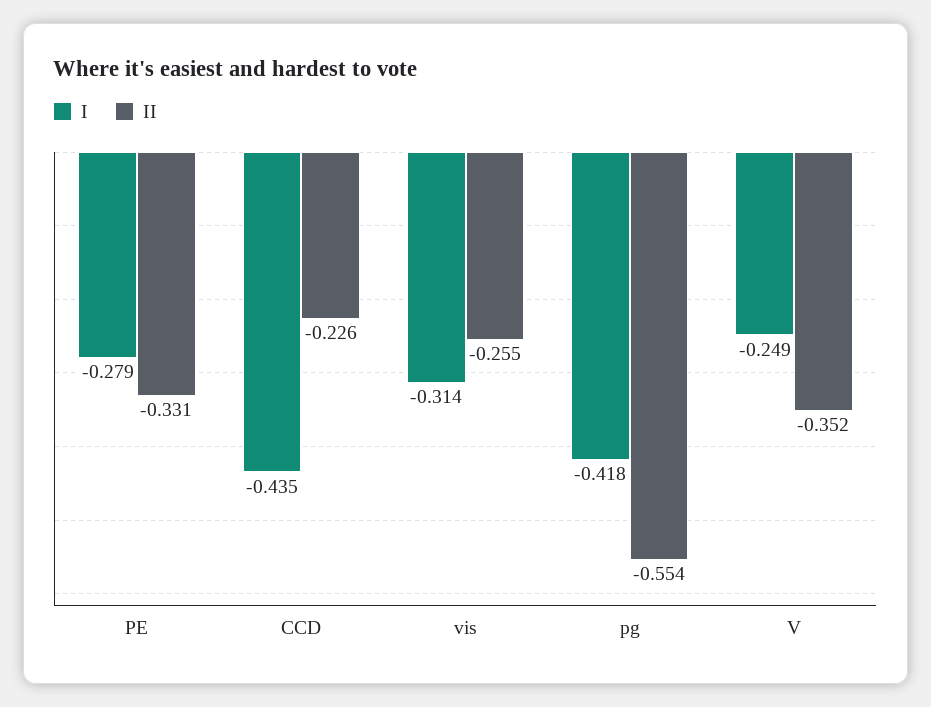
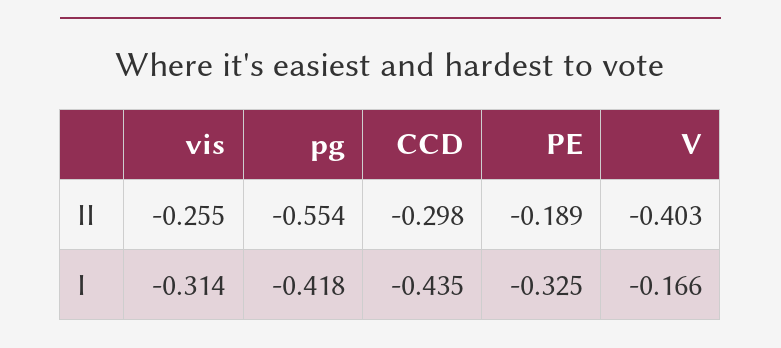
  {
    "I": {
-     "PE": -0.279,
+     "PE": -0.325,
      "CCD": -0.435,
      "vis": -0.314,
      "pg": -0.418,
-     "V": -0.249
+     "V": -0.166
    },
    "II": {
-     "PE": -0.331,
+     "PE": -0.189,
-     "CCD": -0.226,
+     "CCD": -0.298,
      "vis": -0.255,
      "pg": -0.554,
-     "V": -0.352
+     "V": -0.403
    }
  }

